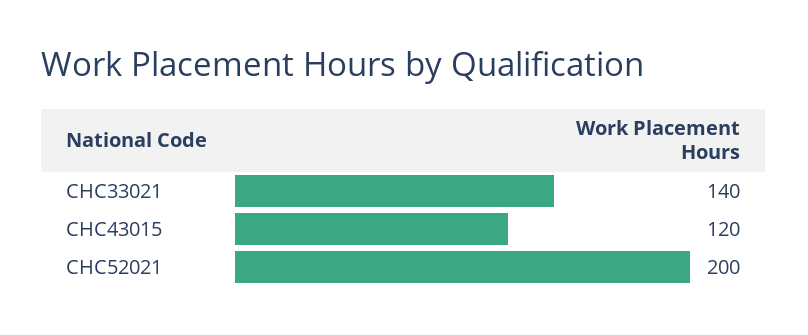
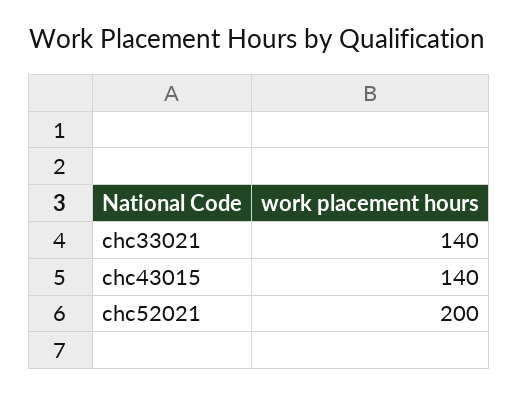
  {
    "CHC33021": 140,
-   "CHC43015": 120,
+   "CHC43015": 140,
    "CHC52021": 200
  }

